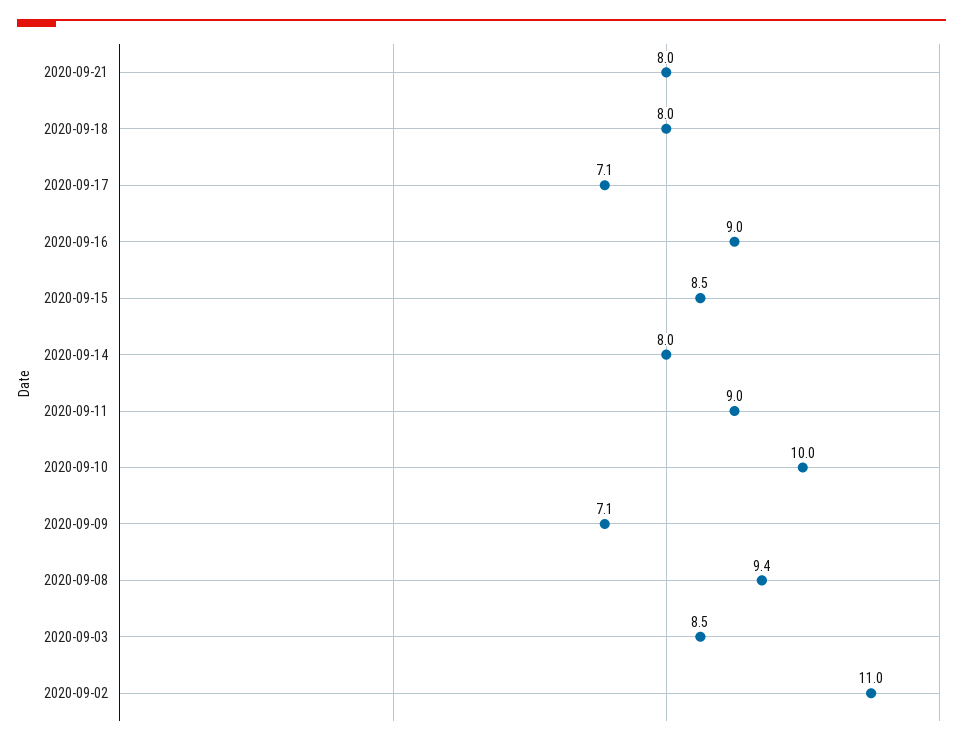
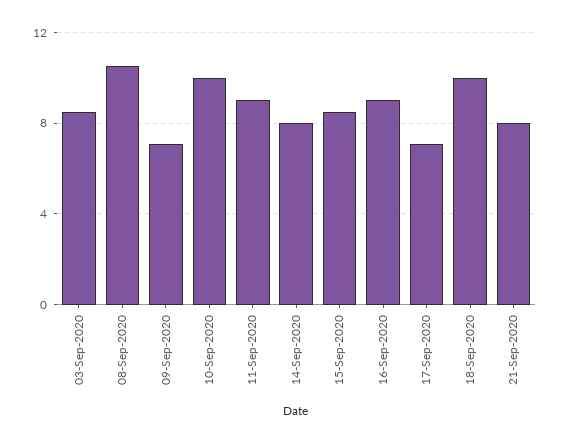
  {
    "2020-09-21": 8,
-   "2020-09-18": 8,
+   "2020-09-18": 10,
    "2020-09-17": 7.1,
    "2020-09-16": 9,
    "2020-09-15": 8.5,
    "2020-09-14": 8,
    "2020-09-11": 9,
    "2020-09-10": 10,
    "2020-09-09": 7.1,
-   "2020-09-08": 9.4,
+   "2020-09-08": 10.5,
-   "2020-09-03": 8.5,
+   "2020-09-03": 8.5
-   "2020-09-02": 11
  }

